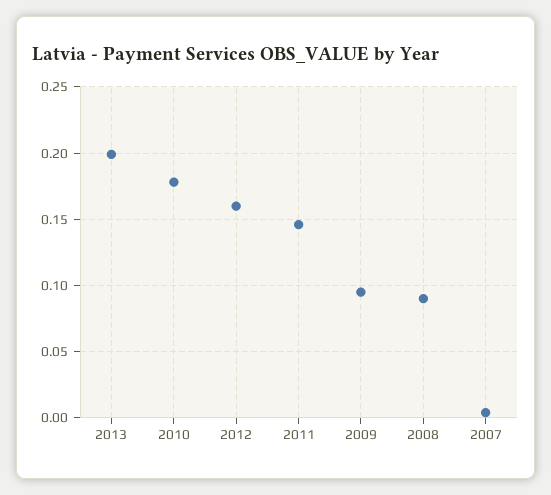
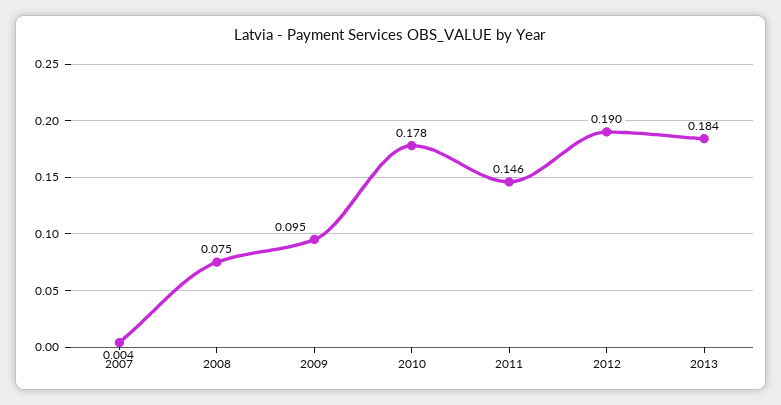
  {
-   "2013": 0.2,
+   "2013": 0.184,
    "2010": 0.178,
-   "2012": 0.16,
+   "2012": 0.19,
    "2011": 0.146,
    "2009": 0.095,
-   "2008": 0.09,
+   "2008": 0.075,
    "2007": 0.004
  }

